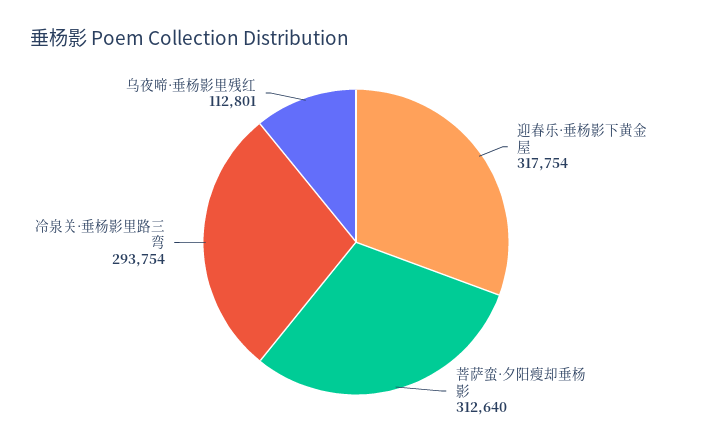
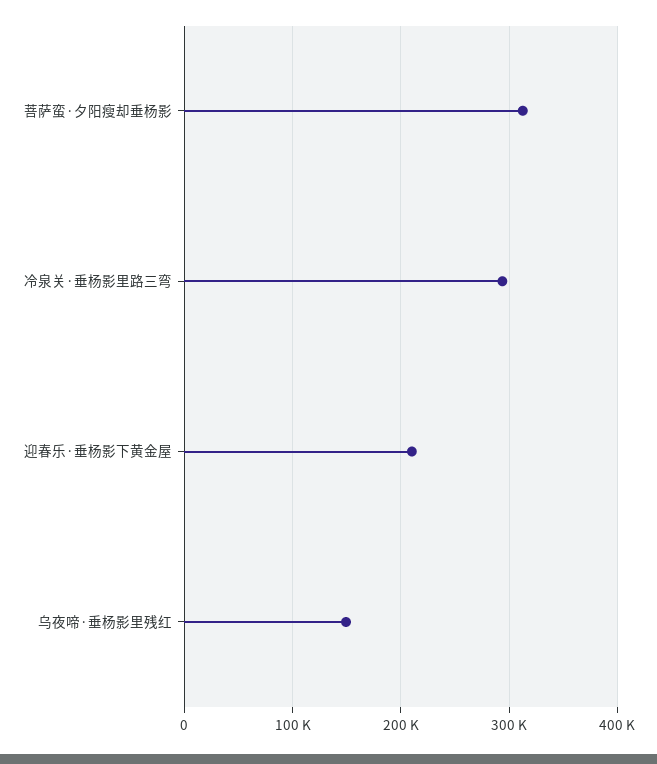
  {
-   "迎春乐·垂杨影下黄金屋": 317754,
+   "迎春乐·垂杨影下黄金屋": 210000,
    "菩萨蛮·夕阳瘦却垂杨影": 312640,
    "冷泉关·垂杨影里路三弯": 293754,
-   "乌夜啼·垂杨影里残红": 112801
+   "乌夜啼·垂杨影里残红": 150000
  }

